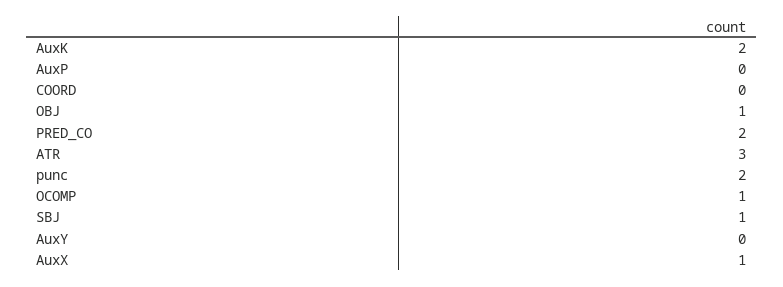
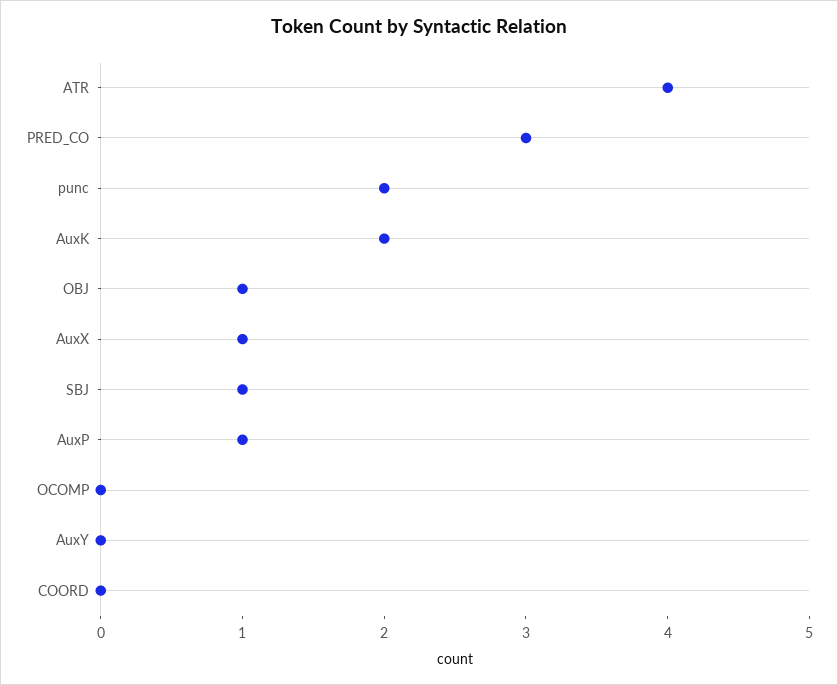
  {
    "AuxK": 2,
-   "AuxP": 0,
+   "AuxP": 1,
    "COORD": 0,
    "OBJ": 1,
-   "PRED_CO": 2,
+   "PRED_CO": 3,
-   "ATR": 3,
+   "ATR": 4,
    "punc": 2,
-   "OCOMP": 1,
+   "OCOMP": 0,
    "SBJ": 1,
    "AuxY": 0,
    "AuxX": 1
  }

